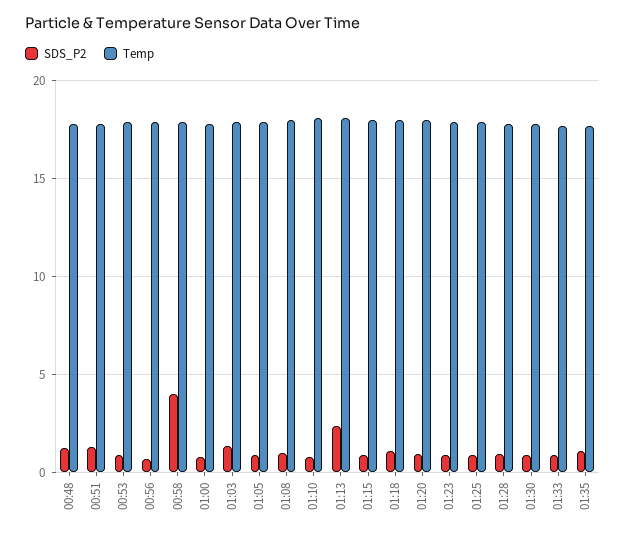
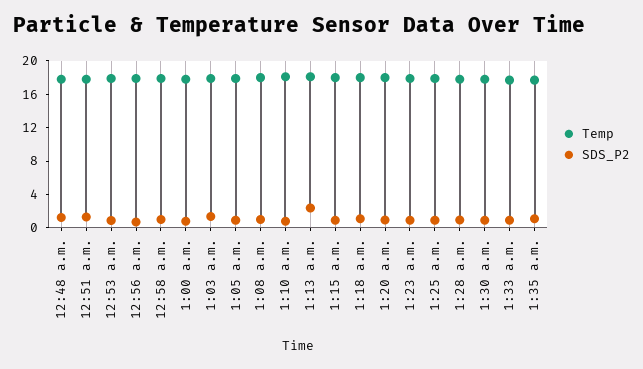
  {
    "SDS_P2": {
      "00:48": 1,
      "00:51": 1.5,
      "00:53": 1,
      "00:56": 0.5,
-     "00:58": 4,
+     "00:58": 1,
      "01:00": 1,
      "01:03": 1.5,
      "01:05": 1,
      "01:08": 1,
      "01:10": 1,
      "01:13": 2.5,
      "01:15": 1,
      "01:18": 1,
      "01:20": 1,
      "01:23": 1,
      "01:25": 1,
      "01:28": 1,
      "01:30": 1,
      "01:33": 1,
      "01:35": 1
    },
    "Temp": {
      "00:48": 18,
      "00:51": 18,
      "00:53": 18,
      "00:56": 18,
      "00:58": 18,
      "01:00": 18,
      "01:03": 18,
      "01:05": 18,
      "01:08": 18,
      "01:10": 18,
      "01:13": 18,
      "01:15": 18,
      "01:18": 18,
      "01:20": 18,
      "01:23": 18,
      "01:25": 18,
      "01:28": 18,
      "01:30": 18,
      "01:33": 17.5,
      "01:35": 17.5
    }
  }

